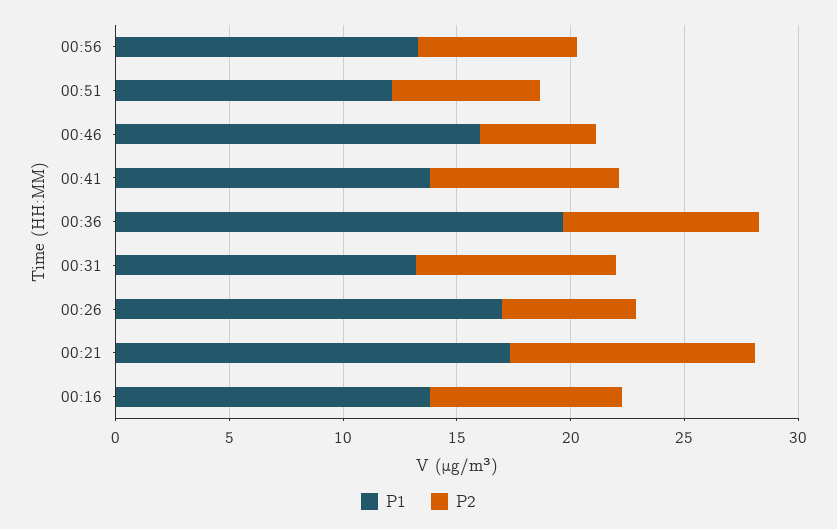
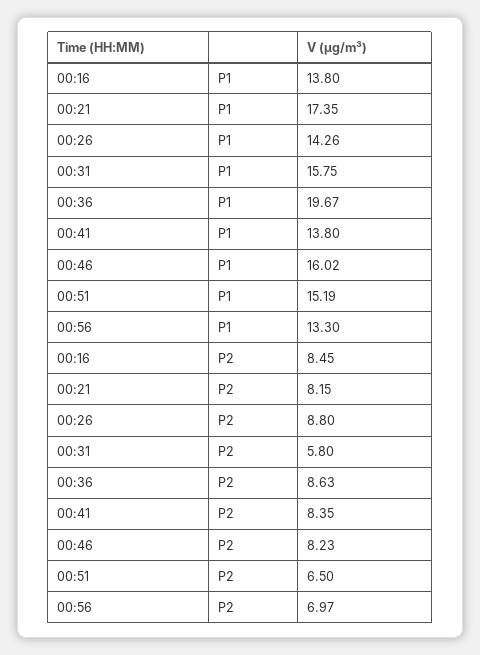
  {
    "P1": {
      "00:56": 13.3,
-     "00:51": 12,
+     "00:51": 15.19,
      "00:46": 16.02,
      "00:41": 13.8,
      "00:36": 19.67,
-     "00:31": 13,
+     "00:31": 15.75,
-     "00:26": 17,
+     "00:26": 14.26,
      "00:21": 17.35,
      "00:16": 13.8
    },
    "P2": {
      "00:56": 6.97,
      "00:51": 6.5,
-     "00:46": 5,
+     "00:46": 8.23,
      "00:41": 8.35,
      "00:36": 8.63,
-     "00:31": 9,
+     "00:31": 5.8,
-     "00:26": 6,
+     "00:26": 8.8,
-     "00:21": 11,
+     "00:21": 8.15,
      "00:16": 8.45
    }
  }

